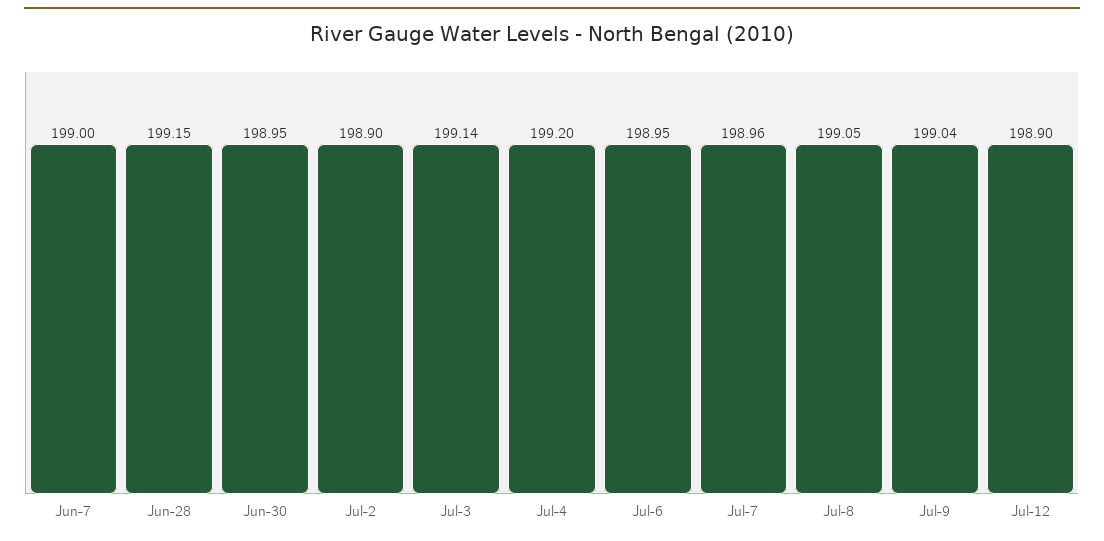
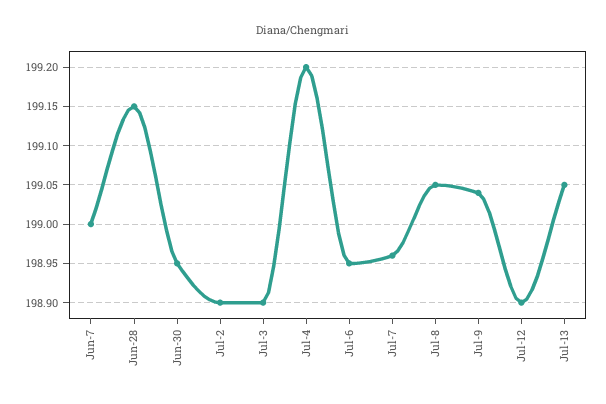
  {
    "Jun-7": 199,
    "Jun-28": 199.15,
    "Jun-30": 198.95,
    "Jul-2": 198.9,
-   "Jul-3": 199.14,
+   "Jul-3": 198.9,
    "Jul-4": 199.2,
    "Jul-6": 198.95,
    "Jul-7": 198.96,
    "Jul-8": 199.05,
    "Jul-9": 199.04,
-   "Jul-12": 198.9
+   "Jul-12": 198.9,
+   "Jul-13": 199.05
  }

